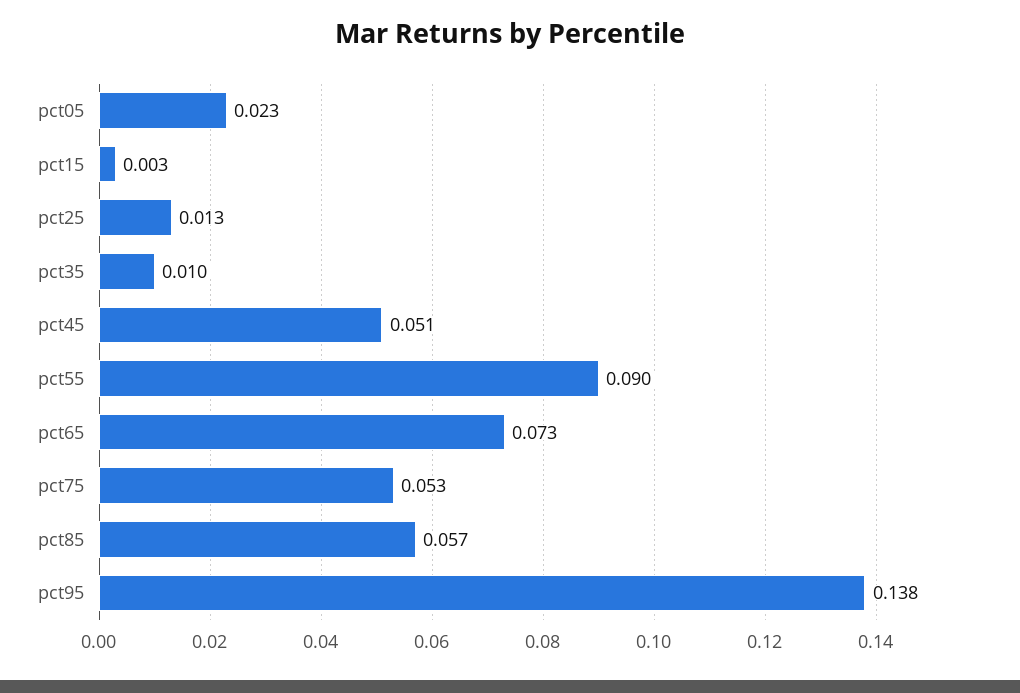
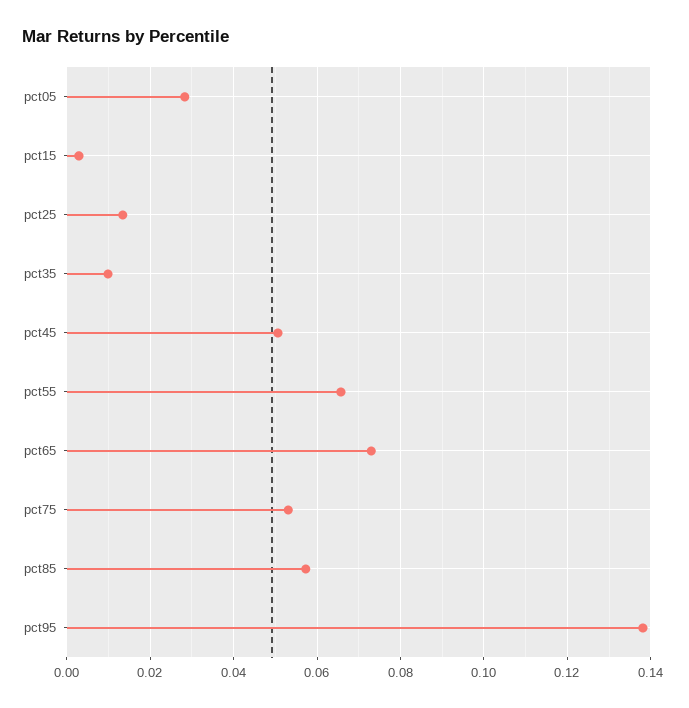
  {
-   "pct05": 0.023,
+   "pct05": 0.028,
    "pct15": 0.003,
    "pct25": 0.013,
    "pct35": 0.01,
    "pct45": 0.051,
-   "pct55": 0.09,
+   "pct55": 0.066,
    "pct65": 0.073,
    "pct75": 0.053,
    "pct85": 0.057,
    "pct95": 0.138
  }

